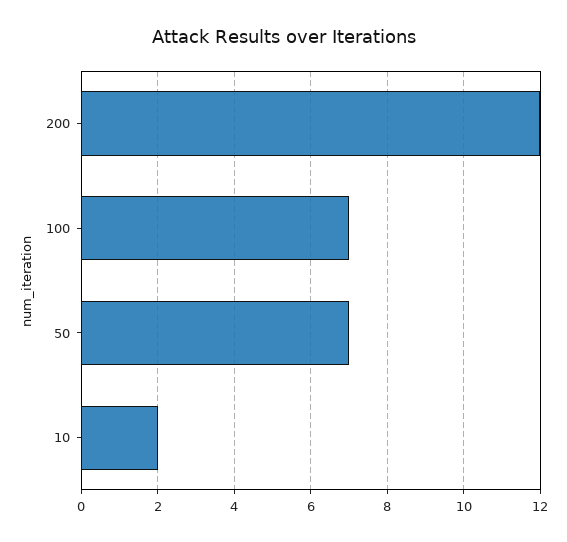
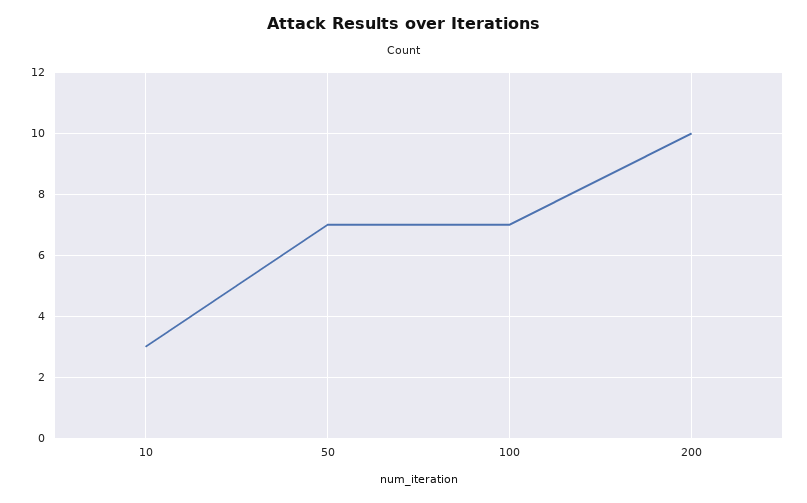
  {
-   "200": 12,
+   "200": 10,
    "100": 7,
    "50": 7,
-   "10": 2
+   "10": 3
  }

